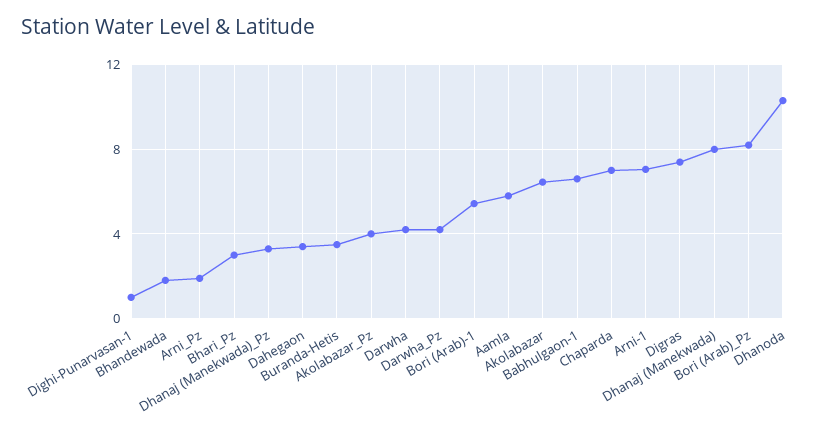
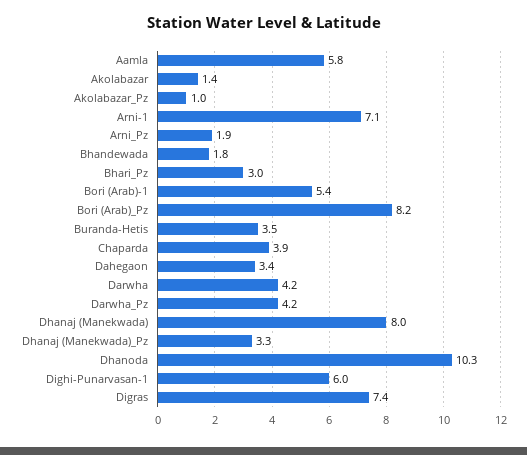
  {
-   "Dighi-Punarvasan-1": 1,
+   "Dighi-Punarvasan-1": 6,
    "Bhandewada": 1.8,
    "Arni_Pz": 1.9,
    "Bhari_Pz": 3,
    "Dhanaj (Manekwada)_Pz": 3.3,
    "Dahegaon": 3.4,
    "Buranda-Hetis": 3.5,
-   "Akolabazar_Pz": 4,
+   "Akolabazar_Pz": 1,
    "Darwha": 4.2,
    "Darwha_Pz": 4.2,
    "Bori (Arab)-1": 5.4,
    "Aamla": 5.8,
-   "Akolabazar": 6.5,
+   "Akolabazar": 1.4,
-   "Babhulgaon-1": 6.5,
-   "Chaparda": 7,
+   "Chaparda": 3.9,
    "Arni-1": 7.1,
    "Digras": 7.4,
    "Dhanaj (Manekwada)": 8,
    "Bori (Arab)_Pz": 8.2,
    "Dhanoda": 10.3
  }

